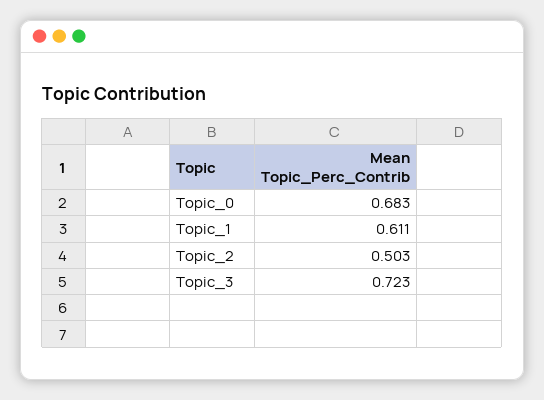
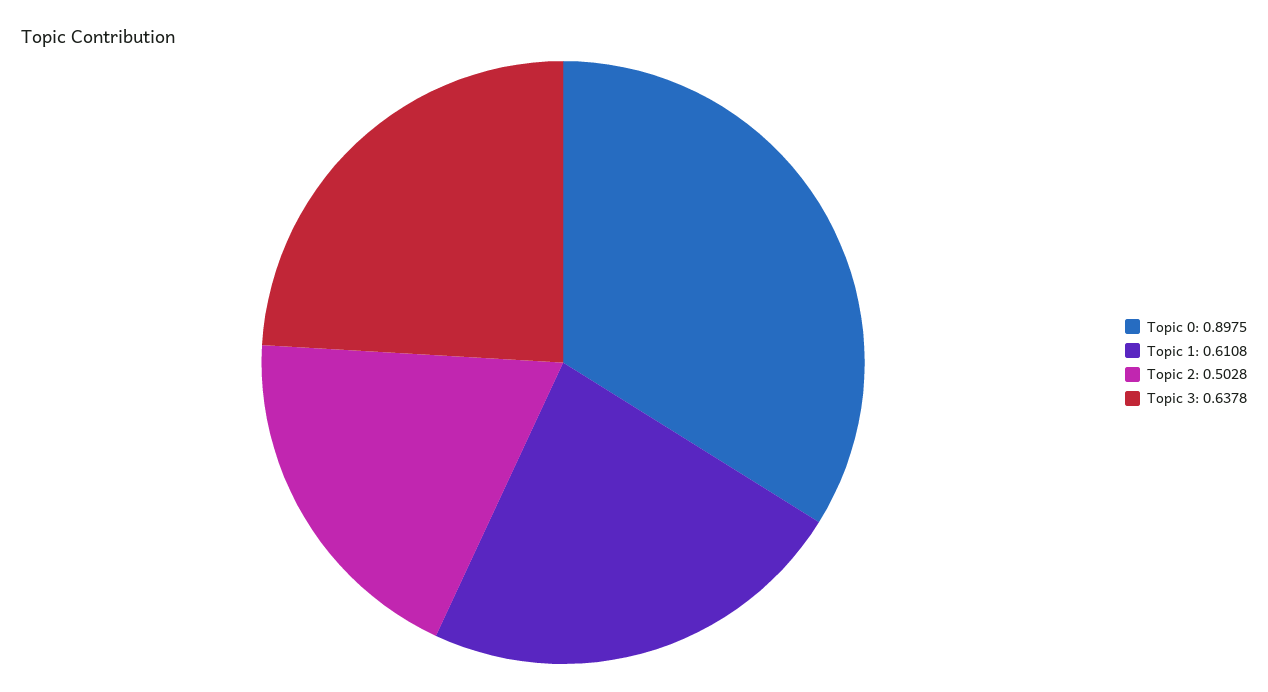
  {
-   "Topic_0": 0.683,
+   "Topic_0": 0.8975,
    "Topic_1": 0.6108,
    "Topic_2": 0.5028,
-   "Topic_3": 0.723
+   "Topic_3": 0.6378
  }

